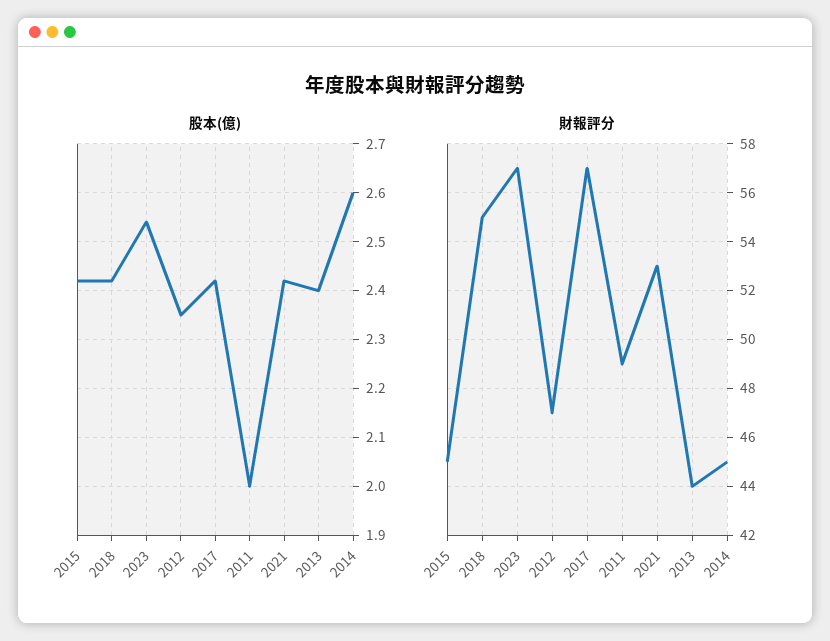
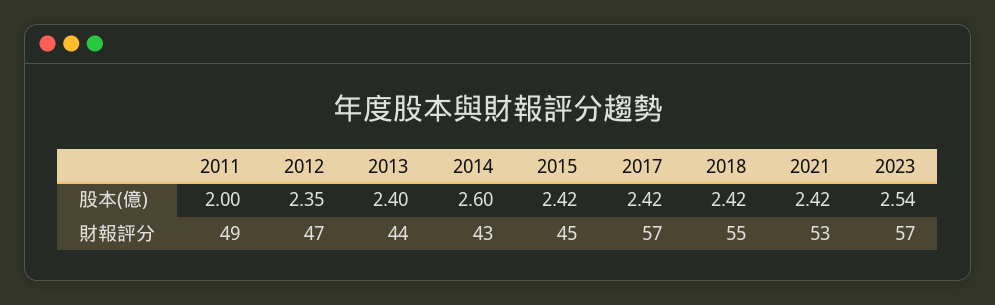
  {
    "股本(億)": {
      "2015": 2.42,
      "2018": 2.42,
      "2023": 2.54,
      "2012": 2.35,
      "2017": 2.42,
      "2011": 2,
      "2021": 2.42,
      "2013": 2.4,
      "2014": 2.6
    },
    "財報評分": {
      "2015": 45,
      "2018": 55,
      "2023": 57,
      "2012": 47,
      "2017": 57,
      "2011": 49,
      "2021": 53,
      "2013": 44,
-     "2014": 45
+     "2014": 43
    }
  }

